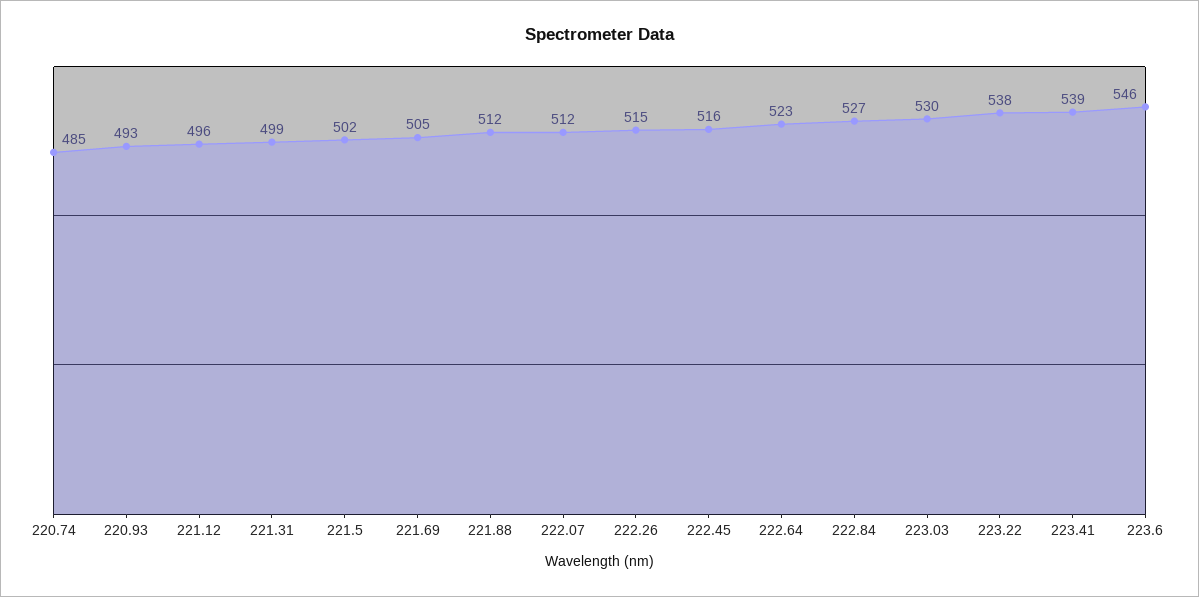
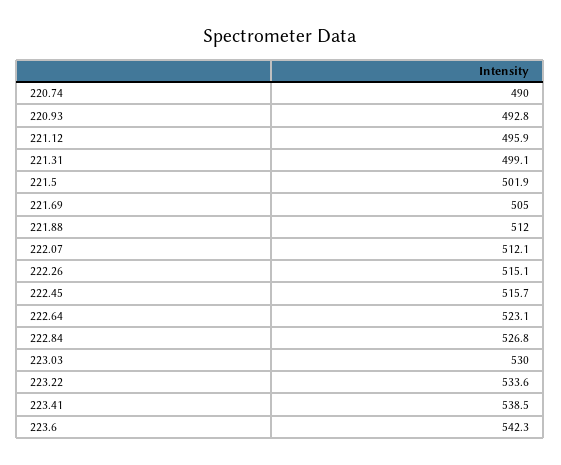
  {
-   "220.74": 485,
+   "220.74": 490,
    "220.93": 492.8,
    "221.12": 495.9,
    "221.31": 499.1,
    "221.5": 501.9,
    "221.69": 505,
    "221.88": 512,
    "222.07": 512.1,
    "222.26": 515.1,
    "222.45": 515.7,
    "222.64": 523.1,
    "222.84": 526.8,
    "223.03": 530,
-   "223.22": 538,
+   "223.22": 533.6,
    "223.41": 538.5,
-   "223.6": 546
+   "223.6": 542.3
  }

